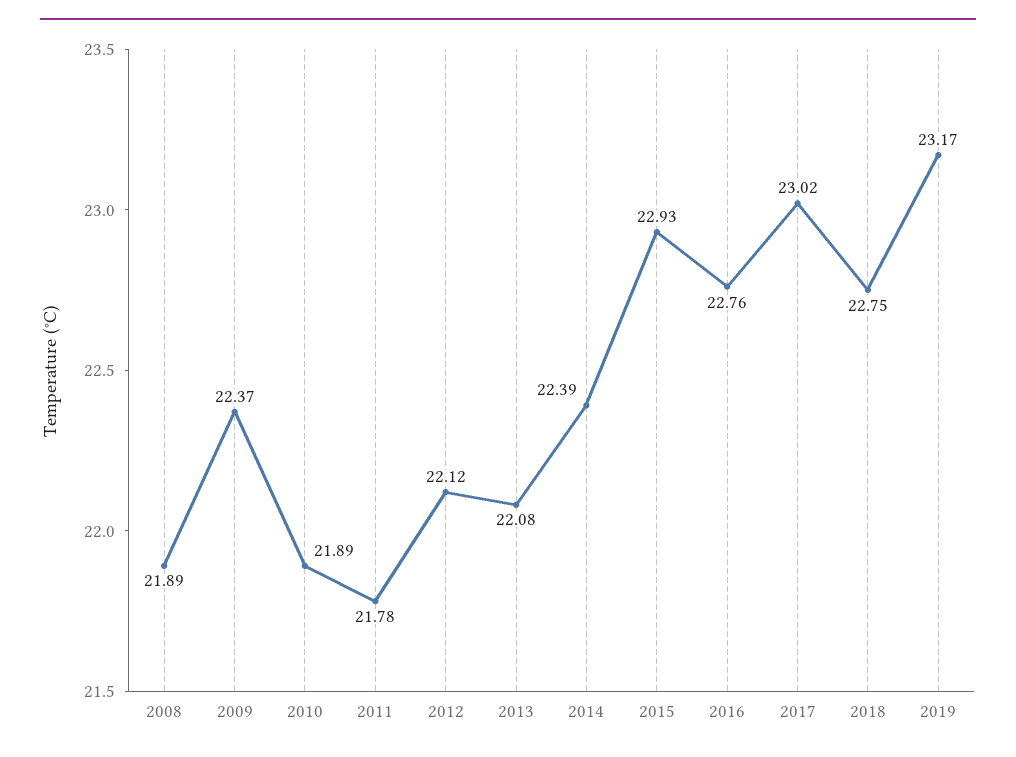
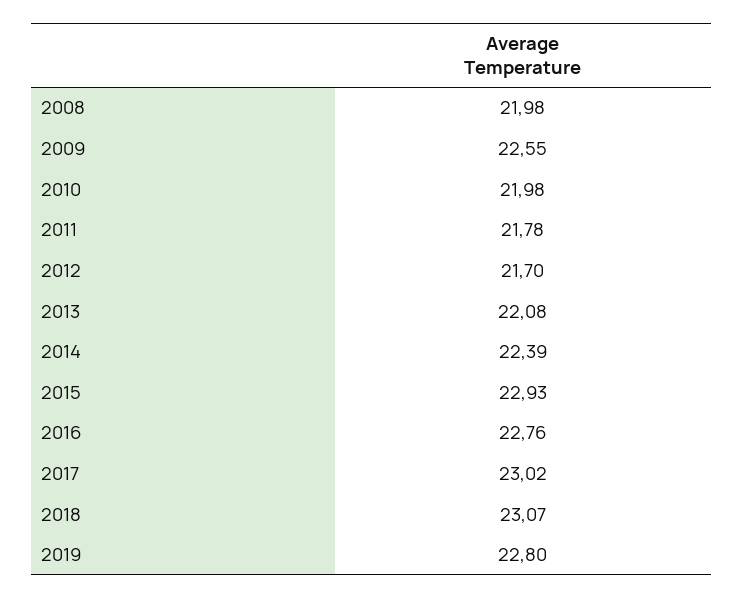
  {
-   "2008": 21.89,
+   "2008": 21.98,
-   "2009": 22.37,
+   "2009": 22.55,
-   "2010": 21.89,
+   "2010": 21.98,
    "2011": 21.78,
-   "2012": 22.12,
+   "2012": 21.7,
    "2013": 22.08,
    "2014": 22.39,
    "2015": 22.93,
    "2016": 22.76,
    "2017": 23.02,
-   "2018": 22.75,
+   "2018": 23.07,
-   "2019": 23.17
+   "2019": 22.8
  }

